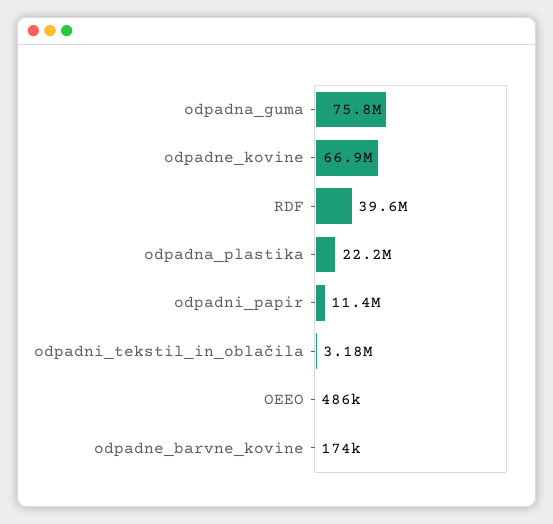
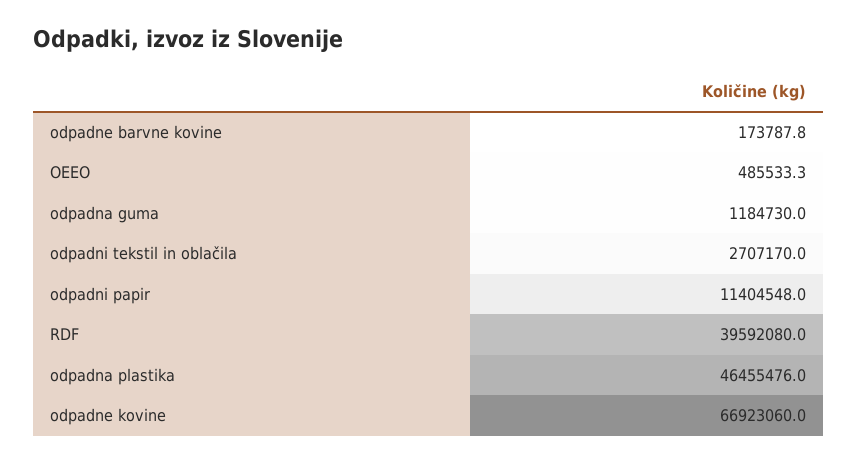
  {
-   "odpadna_guma": 75800000,
+   "odpadna_guma": 1184730,
    "odpadne_kovine": 66923060,
    "RDF": 39592080,
-   "odpadna_plastika": 22200000,
+   "odpadna_plastika": 46455476,
    "odpadni_papir": 11404548,
-   "odpadni_tekstil_in_oblačila": 3180000,
+   "odpadni_tekstil_in_oblačila": 2707170,
    "OEEO": 485533.3,
    "odpadne_barvne_kovine": 173787.8
  }

